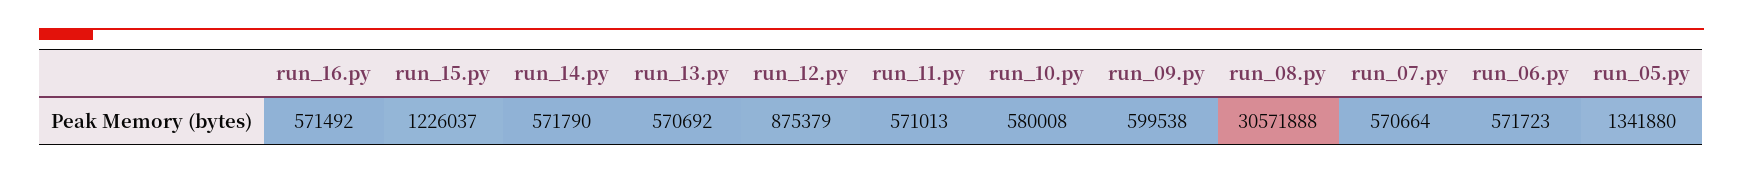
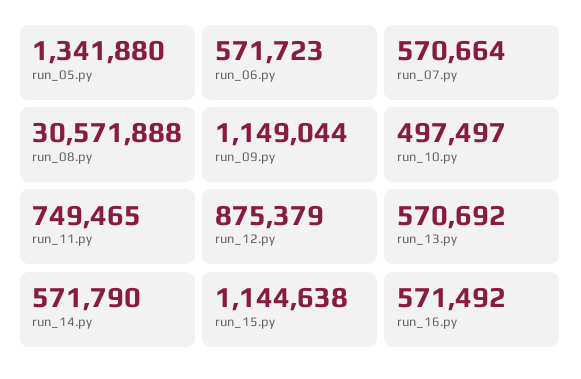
  {
    "run_16.py": 571492,
-   "run_15.py": 1226037,
+   "run_15.py": 1144638,
    "run_14.py": 571790,
    "run_13.py": 570692,
    "run_12.py": 875379,
-   "run_11.py": 571013,
+   "run_11.py": 749465,
-   "run_10.py": 580008,
+   "run_10.py": 497497,
-   "run_09.py": 599538,
+   "run_09.py": 1149044,
    "run_08.py": 30571888,
    "run_07.py": 570664,
    "run_06.py": 571723,
    "run_05.py": 1341880
  }

